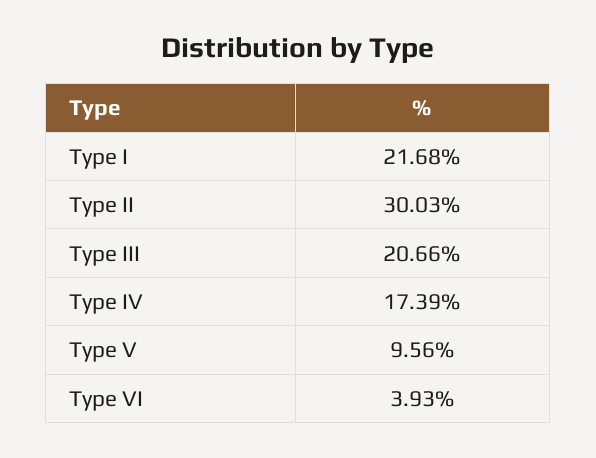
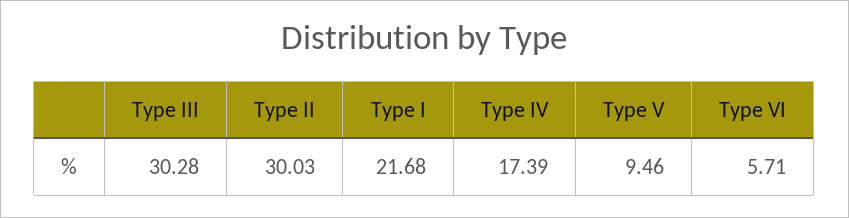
  {
    "Type I": 21.68,
    "Type II": 30.03,
-   "Type III": 20.66,
+   "Type III": 30.28,
    "Type IV": 17.39,
-   "Type V": 9.56,
+   "Type V": 9.46,
-   "Type VI": 3.93
+   "Type VI": 5.71
  }

